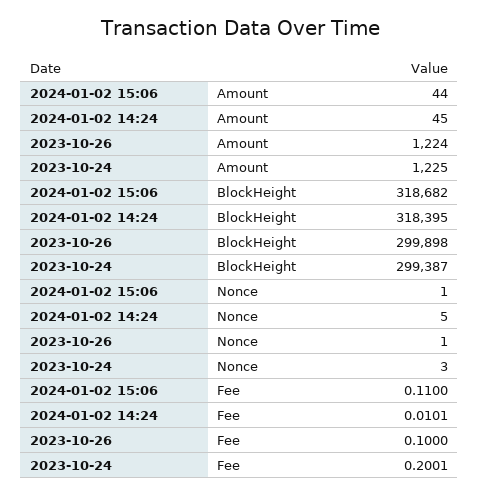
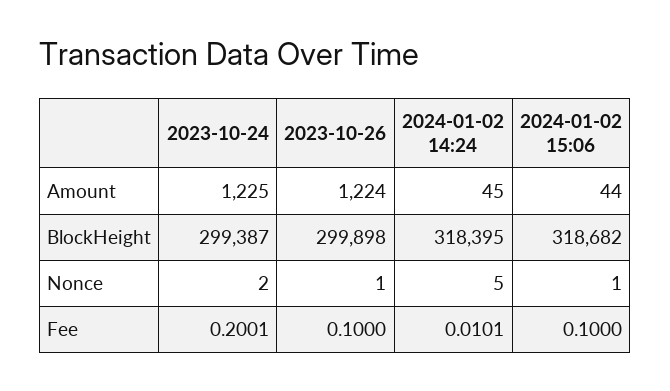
  {
    "2024-01-02 15:06": {
      "Amount": 44,
      "BlockHeight": 318682,
      "Nonce": 1,
-     "Fee": 0.11
+     "Fee": 0.1
    },
    "2024-01-02 14:24": {
      "Amount": 45,
      "BlockHeight": 318395,
      "Nonce": 5,
      "Fee": 0.0101
    },
    "2023-10-26": {
      "Amount": 1224,
      "BlockHeight": 299898,
      "Nonce": 1,
      "Fee": 0.1
    },
    "2023-10-24": {
      "Amount": 1225,
      "BlockHeight": 299387,
-     "Nonce": 3,
+     "Nonce": 2,
      "Fee": 0.2001
    }
  }

